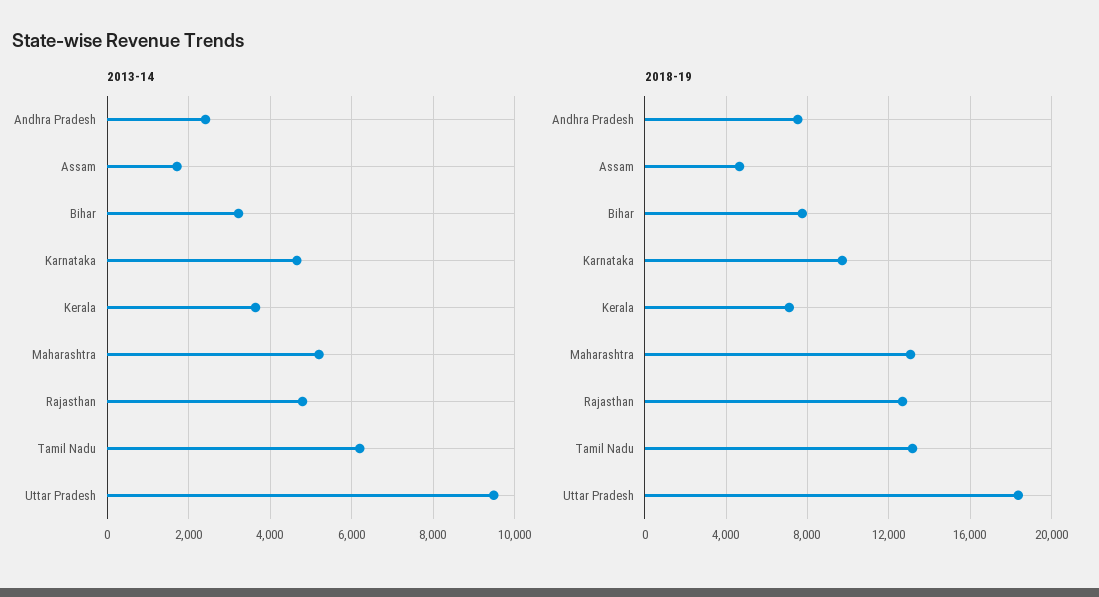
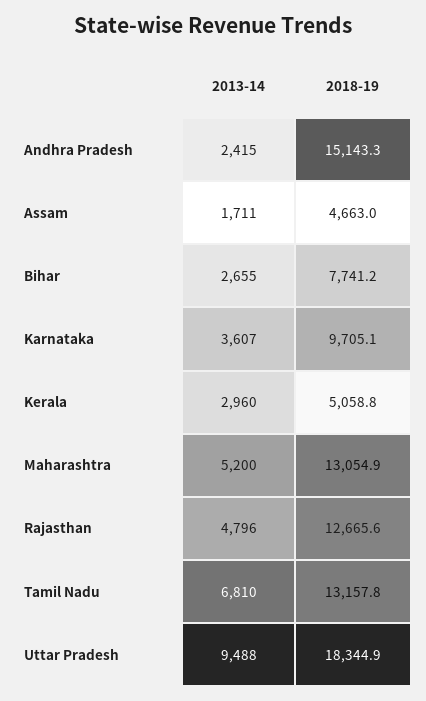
  {
    "2013-14": {
      "Andhra Pradesh": 2415,
      "Assam": 1711,
-     "Bihar": 3200,
+     "Bihar": 2655,
-     "Karnataka": 4600,
+     "Karnataka": 3607,
-     "Kerala": 3600,
+     "Kerala": 2960,
      "Maharashtra": 5200,
      "Rajasthan": 4796,
-     "Tamil Nadu": 6200,
+     "Tamil Nadu": 6810,
      "Uttar Pradesh": 9488
    },
    "2018-19": {
-     "Andhra Pradesh": 7500,
+     "Andhra Pradesh": 15143.3,
      "Assam": 4663,
      "Bihar": 7741.2,
      "Karnataka": 9705.1,
-     "Kerala": 7000,
+     "Kerala": 5058.8,
      "Maharashtra": 13054.9,
      "Rajasthan": 12665.6,
      "Tamil Nadu": 13157.8,
      "Uttar Pradesh": 18344.9
    }
  }

